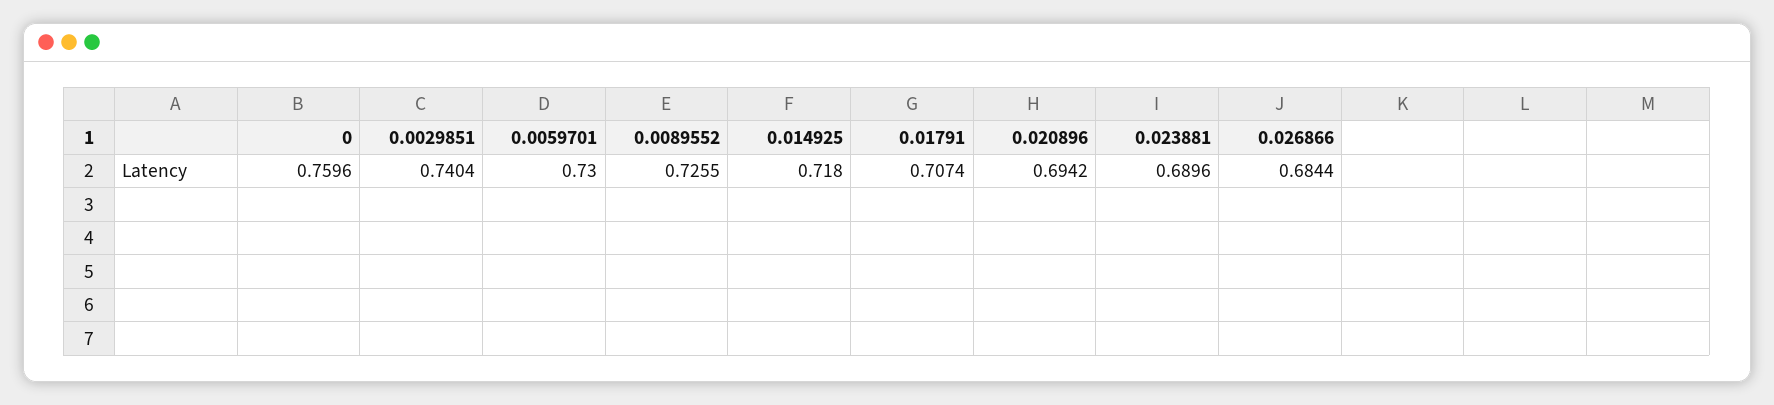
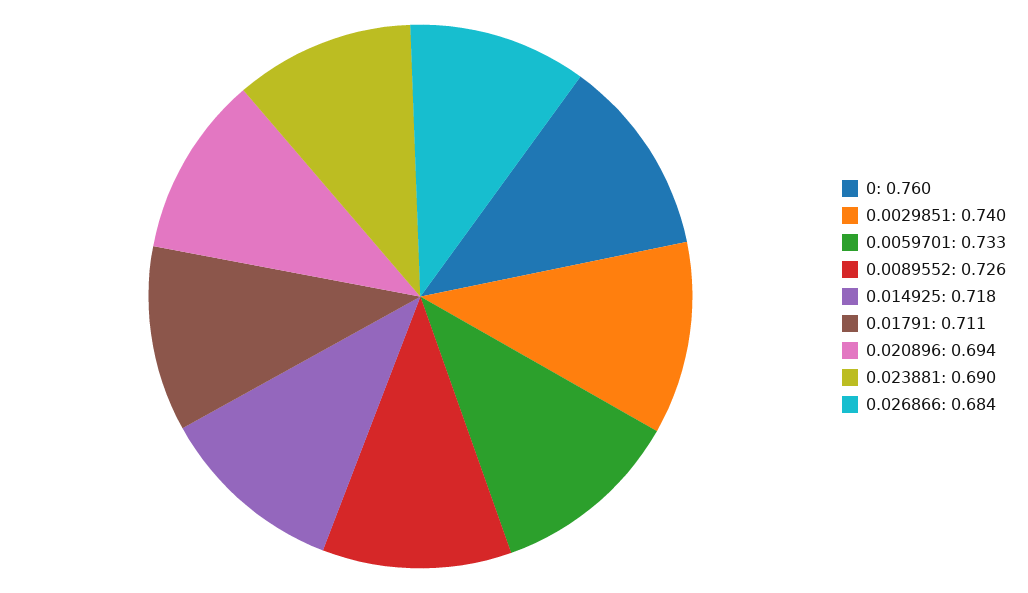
  {
    "0": 0.7596,
    "0.0029851": 0.7404,
-   "0.0059701": 0.73,
+   "0.0059701": 0.733,
    "0.0089552": 0.7255,
    "0.014925": 0.718,
-   "0.01791": 0.7074,
+   "0.01791": 0.711,
    "0.020896": 0.6942,
    "0.023881": 0.6896,
    "0.026866": 0.6844
  }

